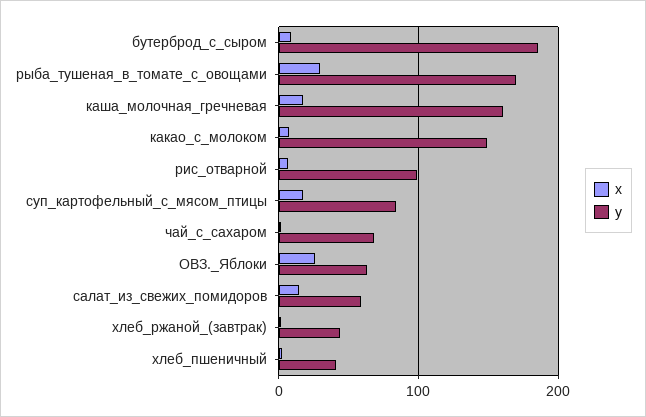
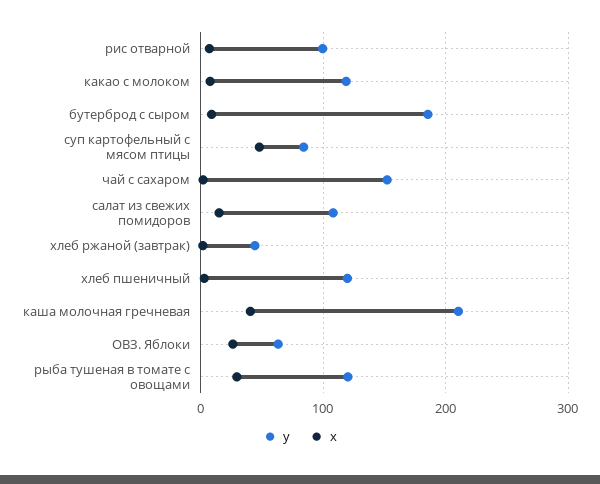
  {
    "x": {
      "бутерброд_с_сыром": 10,
      "рыба_тушеная_в_томате_с_овощами": 30,
-     "каша_молочная_гречневая": 20,
+     "каша_молочная_гречневая": 40,
      "какао_с_молоком": 10,
      "рис_отварной": 10,
-     "суп_картофельный_с_мясом_птицы": 20,
+     "суп_картофельный_с_мясом_птицы": 50,
      "чай_с_сахаром": 0,
      "ОВЗ._Яблоки": 30,
      "салат_из_свежих_помидоров": 10,
      "хлеб_ржаной_(завтрак)": 0,
      "хлеб_пшеничный": 0
    },
    "y": {
      "бутерброд_с_сыром": 190,
-     "рыба_тушеная_в_томате_с_овощами": 170,
+     "рыба_тушеная_в_томате_с_овощами": 120,
-     "каша_молочная_гречневая": 160,
+     "каша_молочная_гречневая": 210,
-     "какао_с_молоком": 150,
+     "какао_с_молоком": 120,
      "рис_отварной": 100,
      "суп_картофельный_с_мясом_птицы": 80,
-     "чай_с_сахаром": 70,
+     "чай_с_сахаром": 150,
      "ОВЗ._Яблоки": 60,
-     "салат_из_свежих_помидоров": 60,
+     "салат_из_свежих_помидоров": 110,
      "хлеб_ржаной_(завтрак)": 40,
-     "хлеб_пшеничный": 40
+     "хлеб_пшеничный": 120
    }
  }

